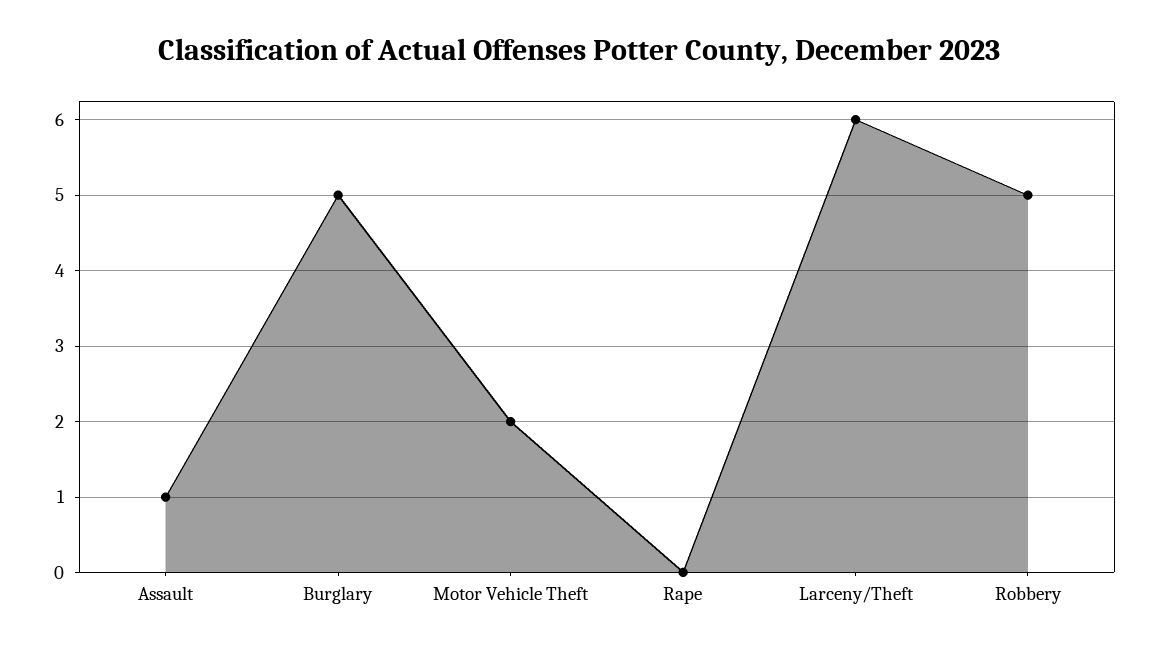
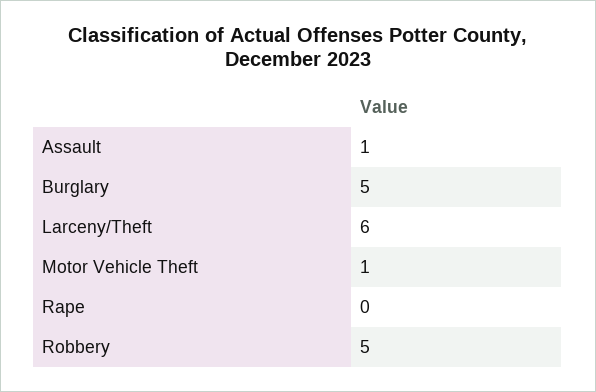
  {
    "Assault": 1,
    "Burglary": 5,
-   "Motor Vehicle Theft": 2,
+   "Motor Vehicle Theft": 1,
    "Rape": 0,
    "Larceny/Theft": 6,
    "Robbery": 5
  }

